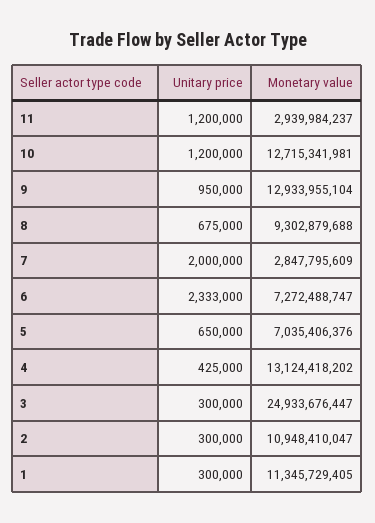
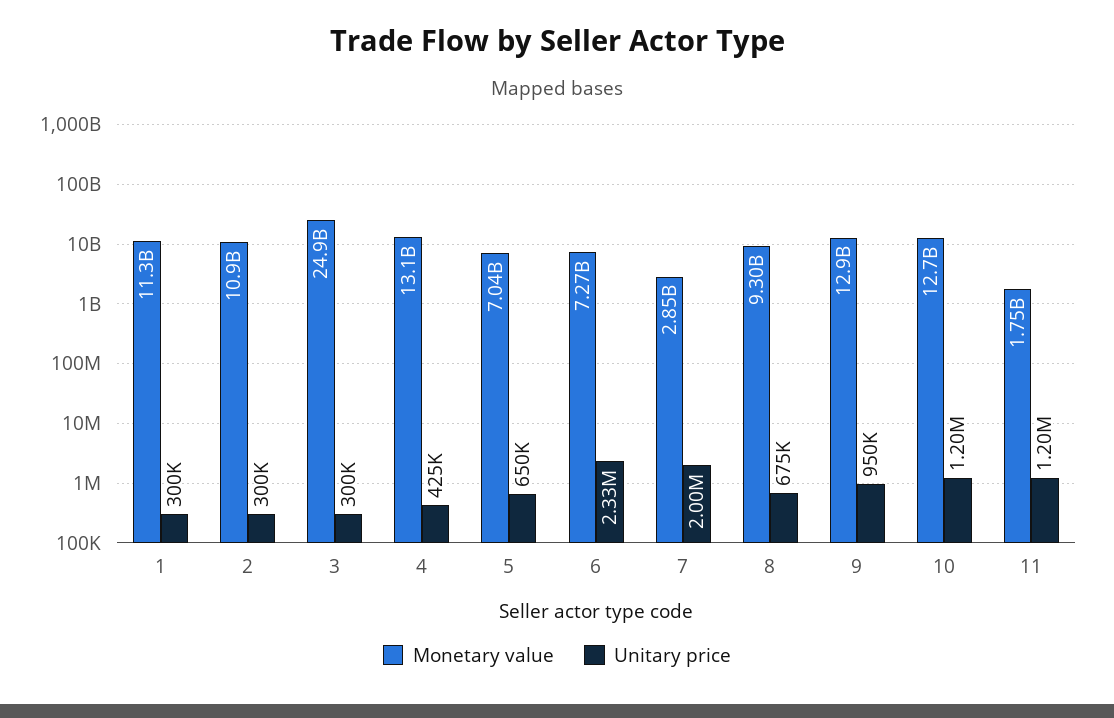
  {
    "Unitary price": {
      "11": 1200000,
      "10": 1200000,
      "9": 950000,
      "8": 675000,
      "7": 2000000,
      "6": 2333000,
      "5": 650000,
      "4": 425000,
      "3": 300000,
      "2": 300000,
      "1": 300000
    },
    "Monetary value": {
-     "11": 2939984237,
+     "11": 1750000000,
      "10": 12715341981,
      "9": 12933955104,
      "8": 9302879688,
      "7": 2847795609,
      "6": 7272488747,
      "5": 7035406376,
      "4": 13124418202,
      "3": 24933676447,
      "2": 10948410047,
      "1": 11345729405
    }
  }

